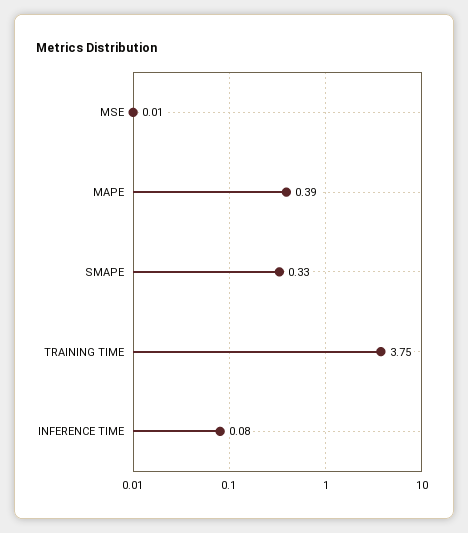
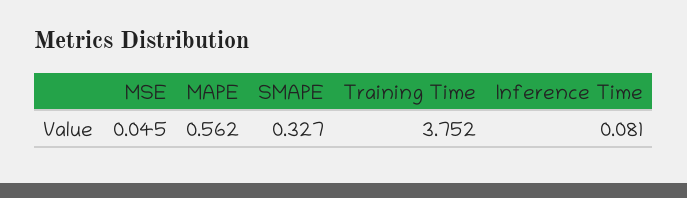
  {
-   "MSE": 0.01,
+   "MSE": 0.045,
-   "MAPE": 0.39,
+   "MAPE": 0.562,
    "SMAPE": 0.327,
    "TRAINING TIME": 3.752,
    "INFERENCE TIME": 0.081
  }

